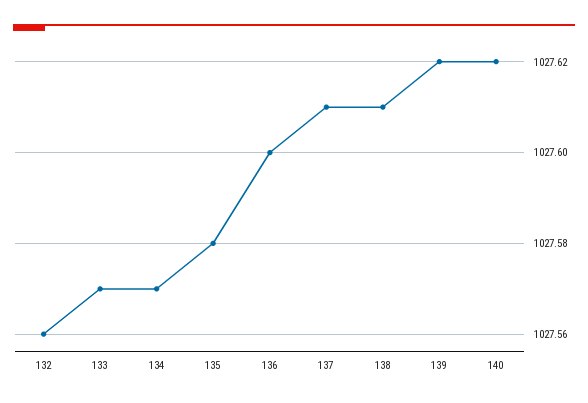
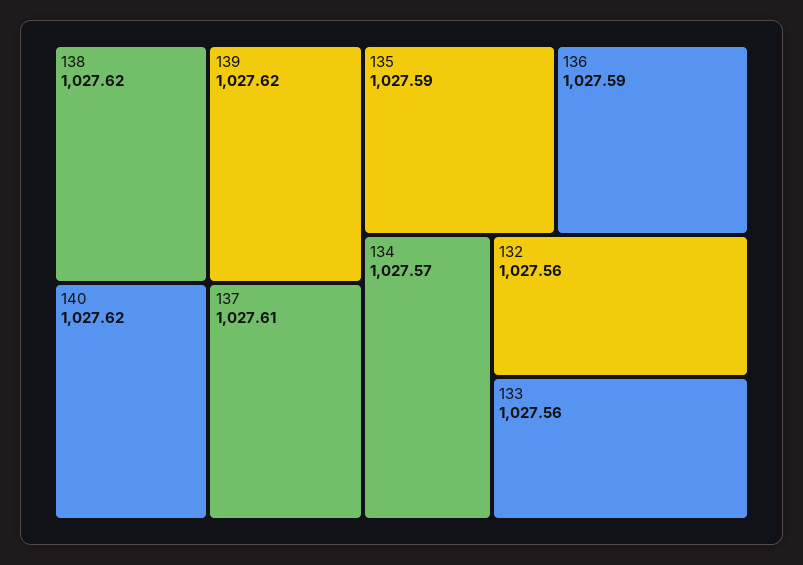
  {
    "132": 1027.56,
-   "133": 1027.57,
+   "133": 1027.56,
    "134": 1027.57,
-   "135": 1027.58,
+   "135": 1027.59,
-   "136": 1027.6,
+   "136": 1027.59,
    "137": 1027.61,
-   "138": 1027.61,
+   "138": 1027.62,
    "139": 1027.62,
    "140": 1027.62
  }

